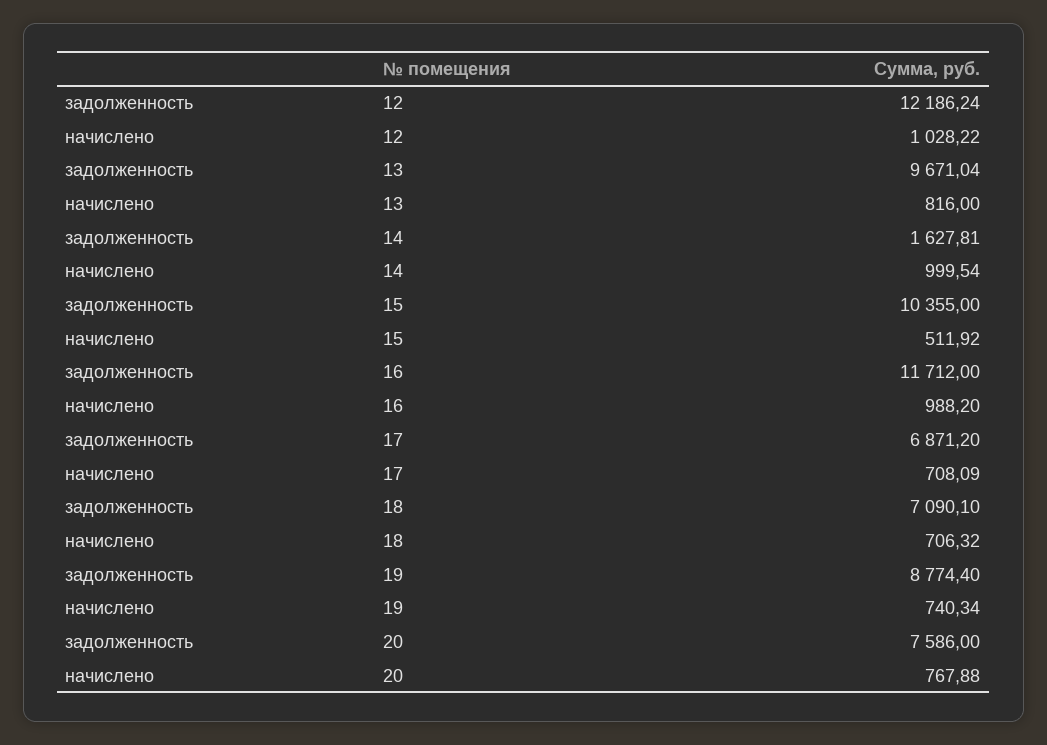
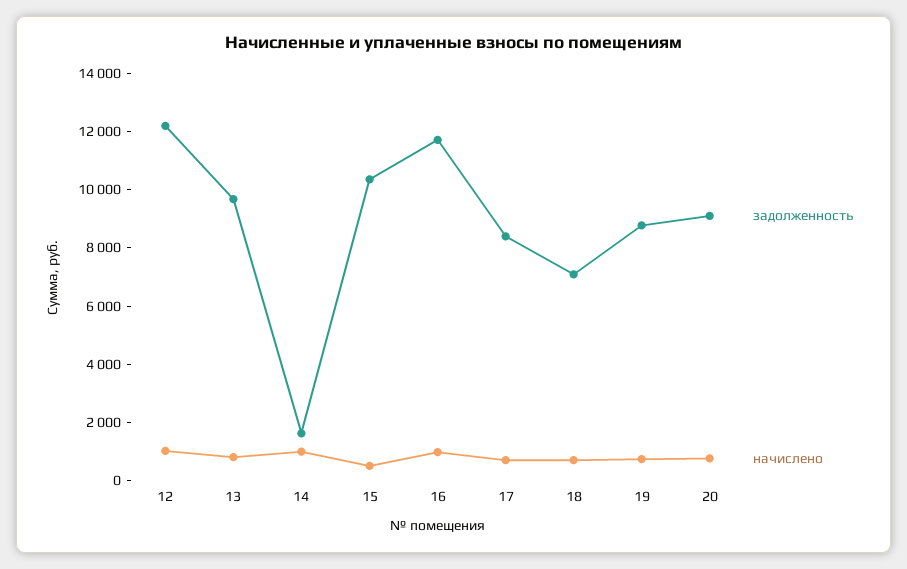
  {
    "задолженность": {
      "12": 12186.24,
      "13": 9671.04,
      "14": 1627.81,
      "15": 10355,
      "16": 11712,
-     "17": 6871.2,
+     "17": 8500,
      "18": 7090.1,
      "19": 8774.4,
-     "20": 7586
+     "20": 9000
    },
    "начислено": {
      "12": 1028.22,
      "13": 816,
      "14": 999.54,
      "15": 511.92,
      "16": 988.2,
      "17": 708.09,
      "18": 706.32,
      "19": 740.34,
      "20": 767.88
    }
  }

